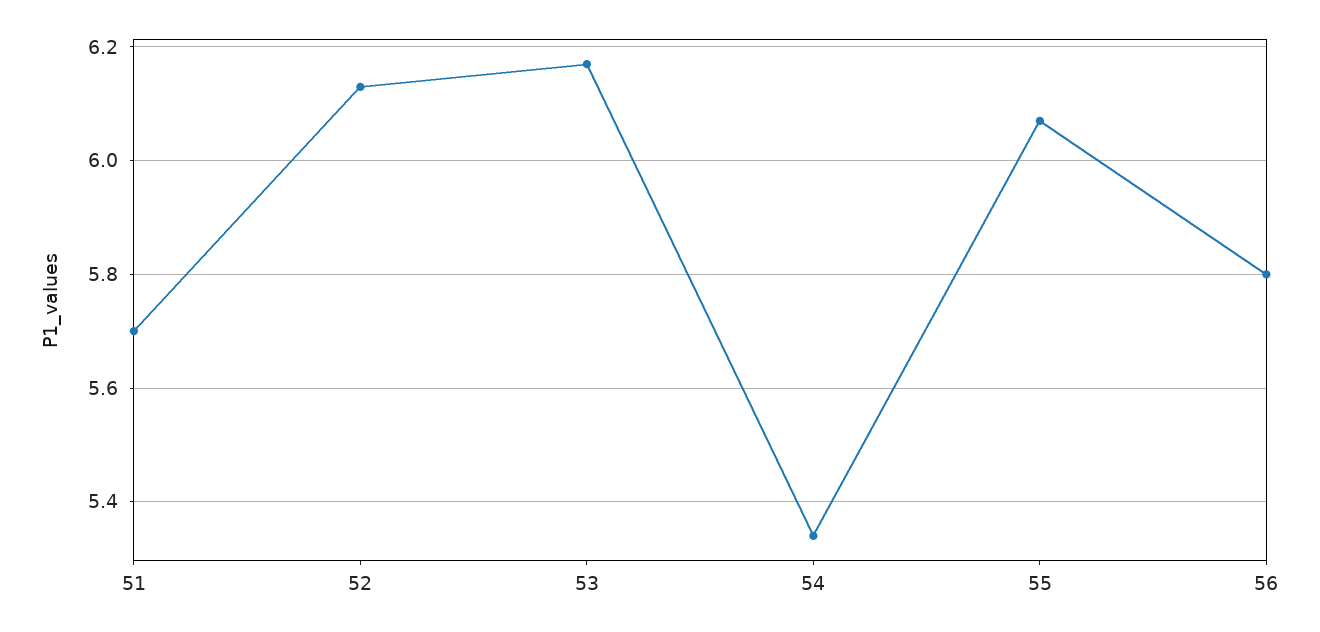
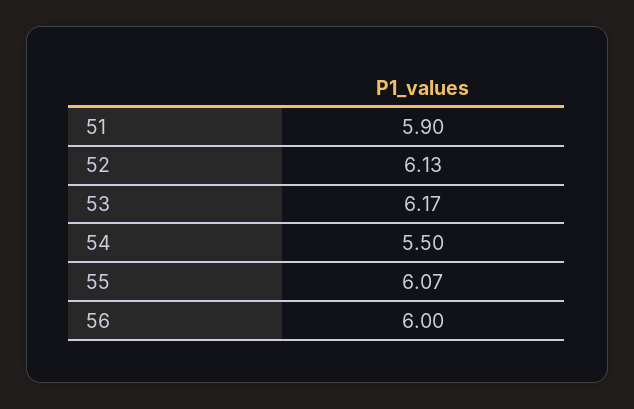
  {
-   "51": 5.7,
+   "51": 5.9,
    "52": 6.13,
    "53": 6.17,
-   "54": 5.35,
+   "54": 5.5,
    "55": 6.07,
-   "56": 5.8
+   "56": 6
  }

